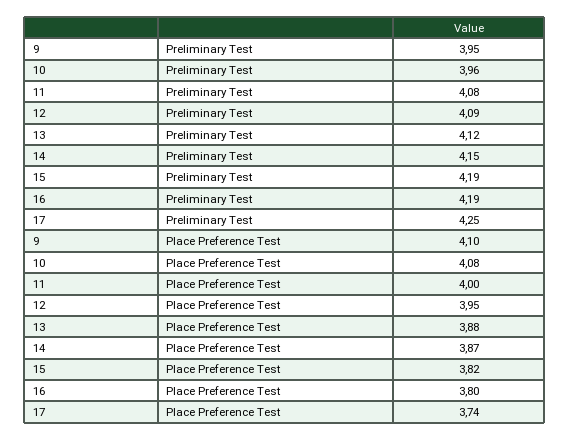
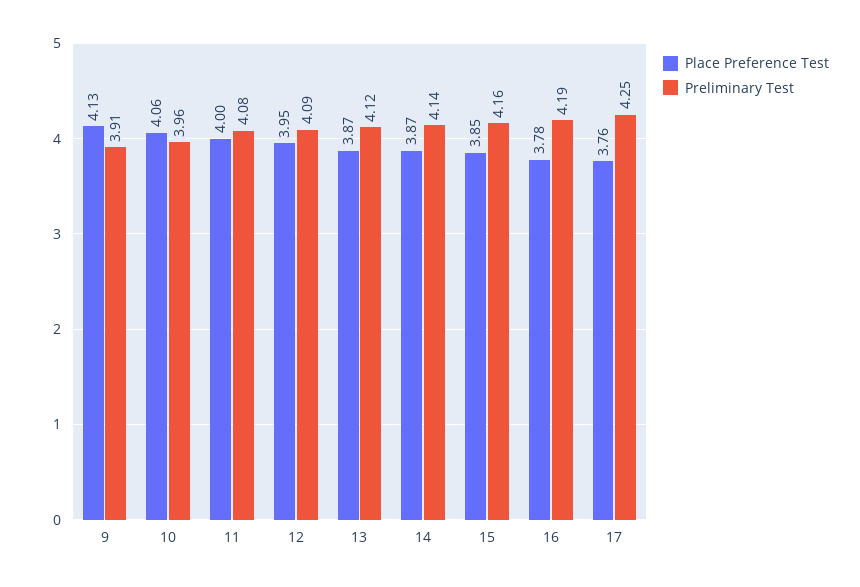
  {
    "Preliminary Test": {
-     "9": 3.95,
+     "9": 3.91,
      "10": 3.96,
      "11": 4.08,
      "12": 4.09,
      "13": 4.12,
-     "14": 4.15,
+     "14": 4.14,
-     "15": 4.19,
+     "15": 4.16,
      "16": 4.19,
      "17": 4.25
    },
    "Place Preference Test": {
-     "9": 4.1,
+     "9": 4.13,
-     "10": 4.08,
+     "10": 4.06,
      "11": 4,
      "12": 3.95,
-     "13": 3.88,
+     "13": 3.87,
      "14": 3.87,
-     "15": 3.82,
+     "15": 3.85,
-     "16": 3.8,
+     "16": 3.78,
-     "17": 3.74
+     "17": 3.76
    }
  }

